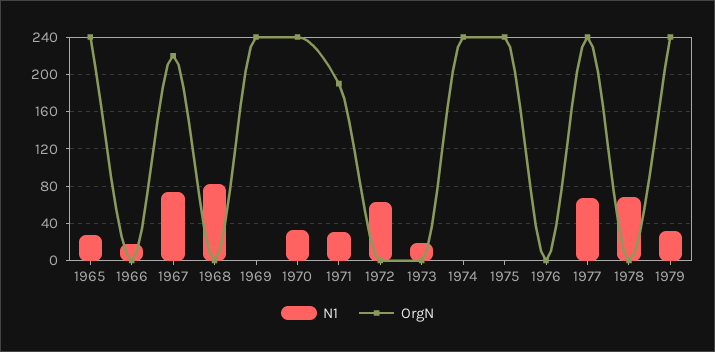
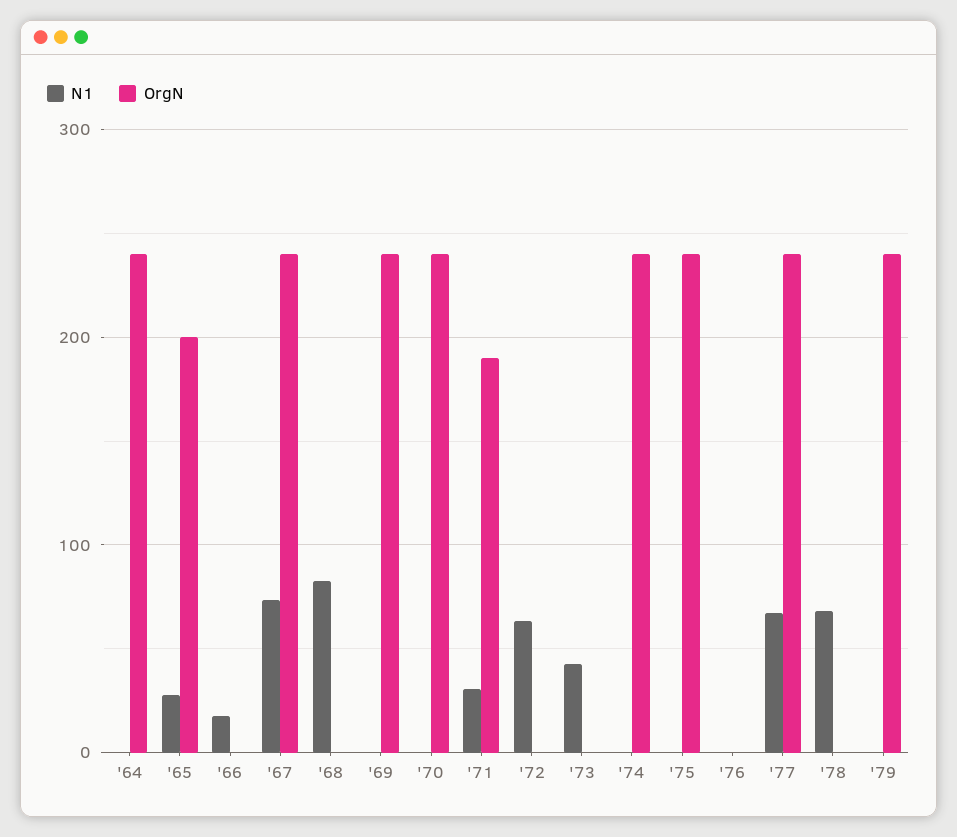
  {
    "N1": {
      "1965": 30,
      "1966": 20,
      "1967": 70,
      "1968": 80,
      "1969": 0,
-     "1970": 30,
+     "1970": 0,
      "1971": 30,
      "1972": 60,
-     "1973": 20,
+     "1973": 40,
      "1974": 0,
      "1975": 0,
      "1976": 0,
      "1977": 70,
      "1978": 70,
-     "1979": 30
+     "1979": 0,
+     "'64": 0
    },
    "OrgN": {
-     "1965": 240,
+     "1965": 200,
      "1966": 0,
-     "1967": 220,
+     "1967": 240,
      "1968": 0,
      "1969": 240,
      "1970": 240,
      "1971": 190,
      "1972": 0,
      "1973": 0,
      "1974": 240,
      "1975": 240,
      "1976": 0,
      "1977": 240,
      "1978": 0,
-     "1979": 240
+     "1979": 240,
+     "'64": 240
    }
  }

